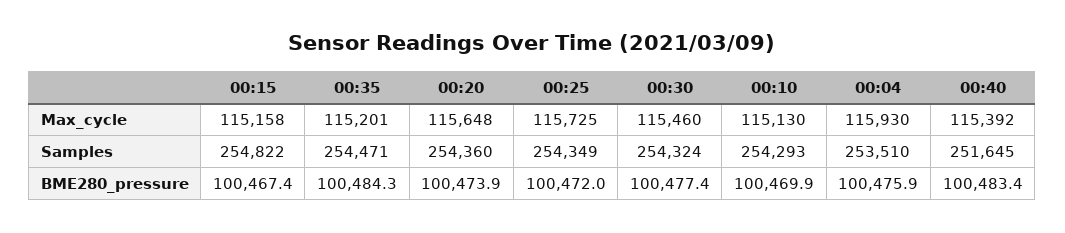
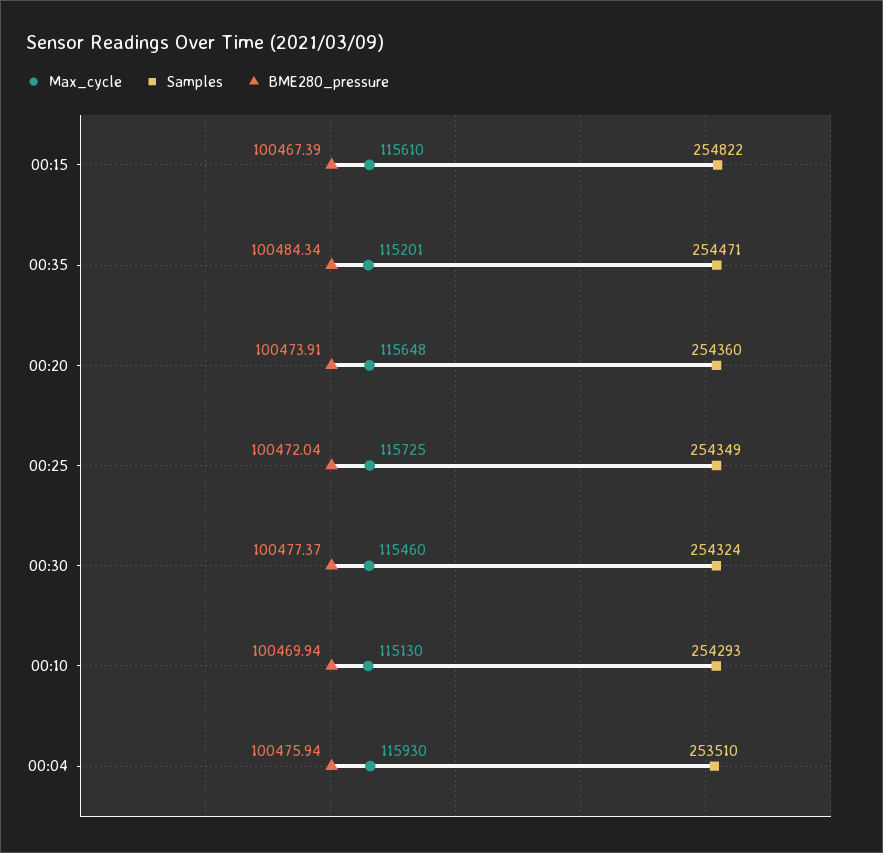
  {
    "Max_cycle": {
-     "00:15": 115158,
+     "00:15": 115610,
      "00:35": 115201,
      "00:20": 115648,
      "00:25": 115725,
      "00:30": 115460,
      "00:10": 115130,
-     "00:04": 115930,
+     "00:04": 115930
-     "00:40": 115392
    },
    "Samples": {
      "00:15": 254822,
      "00:35": 254471,
      "00:20": 254360,
      "00:25": 254349,
      "00:30": 254324,
      "00:10": 254293,
-     "00:04": 253510,
+     "00:04": 253510
-     "00:40": 251645
    },
    "BME280_pressure": {
      "00:15": 100467.39,
      "00:35": 100484.34,
      "00:20": 100473.91,
      "00:25": 100472.04,
      "00:30": 100477.37,
      "00:10": 100469.94,
-     "00:04": 100475.94,
+     "00:04": 100475.94
-     "00:40": 100483.4
    }
  }

